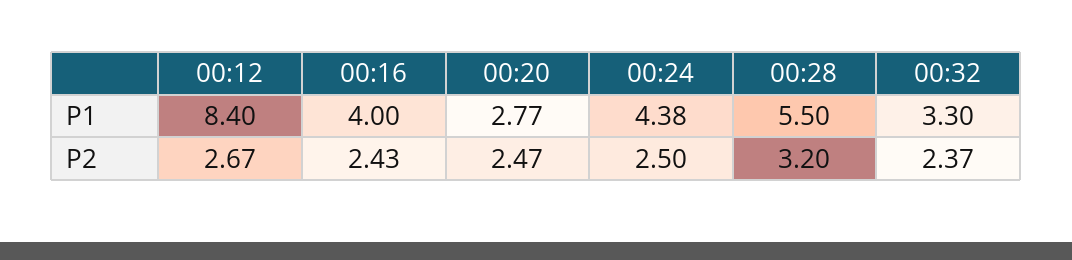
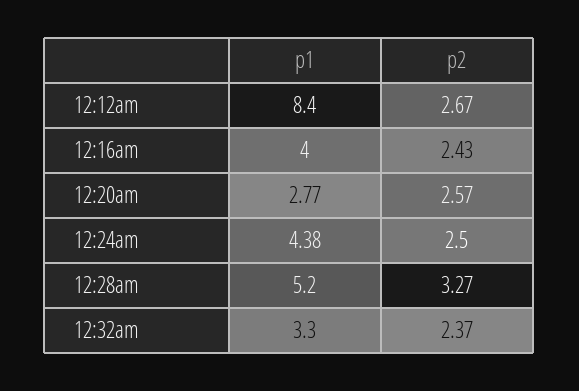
  {
    "00:12": {
      "P1": 8.4,
      "P2": 2.67
    },
    "00:16": {
      "P1": 4,
      "P2": 2.43
    },
    "00:20": {
      "P1": 2.77,
-     "P2": 2.47
+     "P2": 2.57
    },
    "00:24": {
      "P1": 4.38,
      "P2": 2.5
    },
    "00:28": {
-     "P1": 5.5,
+     "P1": 5.2,
-     "P2": 3.2
+     "P2": 3.27
    },
    "00:32": {
      "P1": 3.3,
      "P2": 2.37
    }
  }

